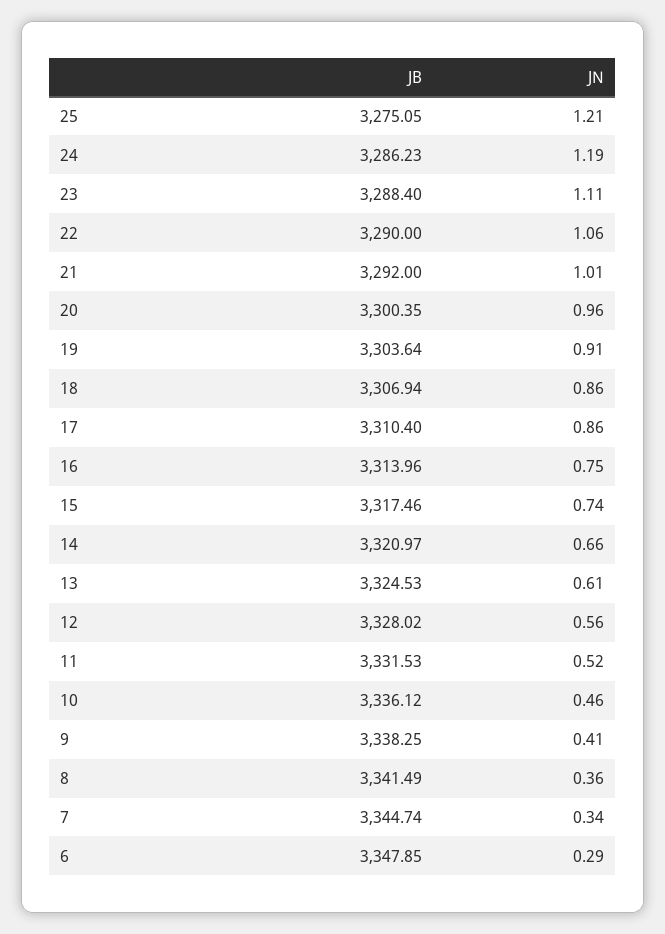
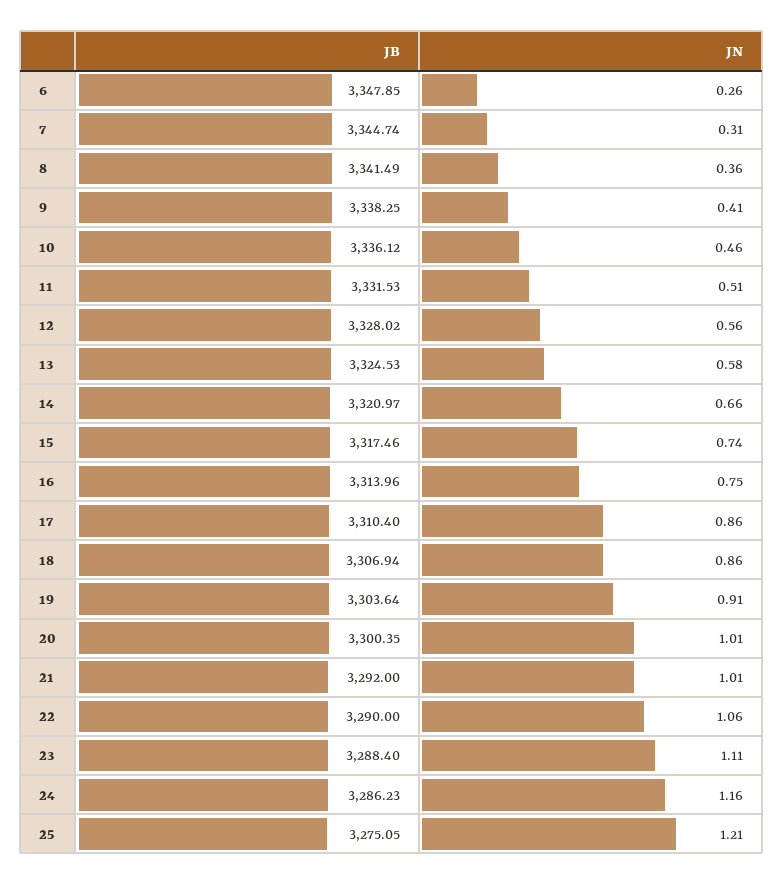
  {
    "JB": {
      "25": 3275.05,
      "24": 3286.23,
      "23": 3288.4,
      "22": 3290,
      "21": 3292,
      "20": 3300.35,
      "19": 3303.64,
      "18": 3306.94,
      "17": 3310.4,
      "16": 3313.96,
      "15": 3317.46,
      "14": 3320.97,
      "13": 3324.53,
      "12": 3328.02,
      "11": 3331.53,
      "10": 3336.12,
      "9": 3338.25,
      "8": 3341.49,
      "7": 3344.74,
      "6": 3347.85
    },
    "JN": {
      "25": 1.21,
-     "24": 1.19,
+     "24": 1.16,
      "23": 1.11,
      "22": 1.06,
      "21": 1.01,
-     "20": 0.96,
+     "20": 1.01,
      "19": 0.91,
      "18": 0.86,
      "17": 0.86,
      "16": 0.75,
      "15": 0.74,
      "14": 0.66,
-     "13": 0.61,
+     "13": 0.58,
      "12": 0.56,
-     "11": 0.52,
+     "11": 0.51,
      "10": 0.46,
      "9": 0.41,
      "8": 0.36,
-     "7": 0.34,
+     "7": 0.31,
-     "6": 0.29
+     "6": 0.26
    }
  }

